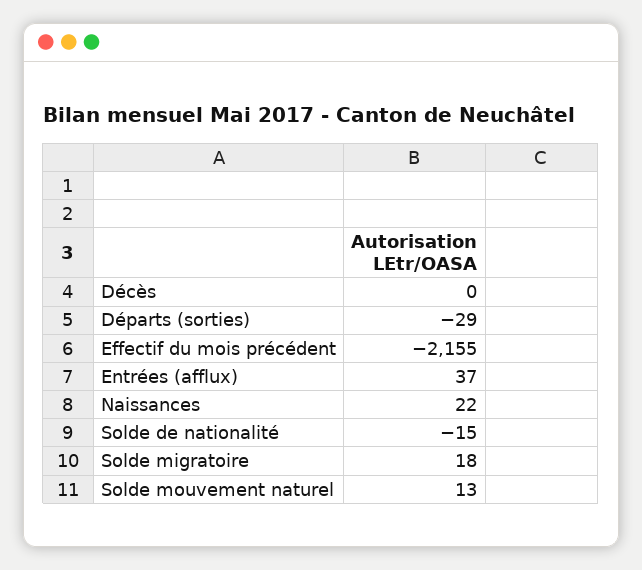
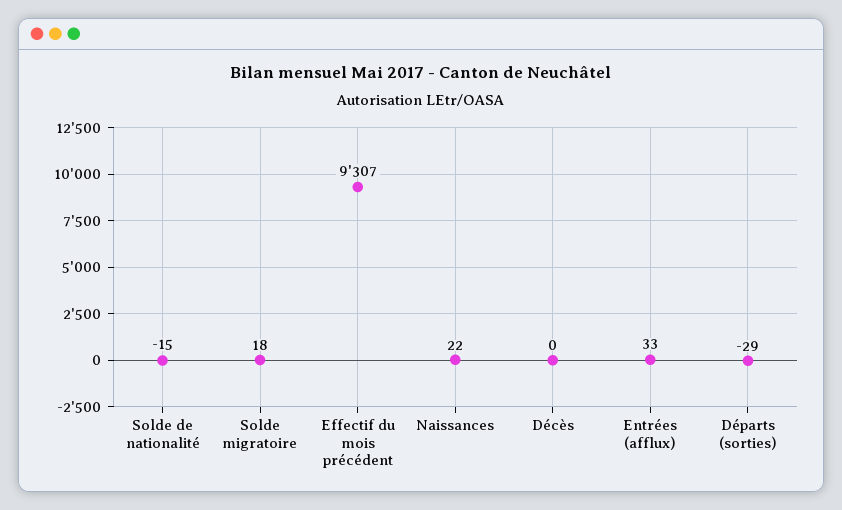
  {
    "Décès": 0,
    "Départs (sorties)": -29,
-   "Effectif du mois précédent": -2155,
+   "Effectif du mois précédent": 9307,
-   "Entrées (afflux)": 37,
+   "Entrées (afflux)": 33,
    "Naissances": 22,
    "Solde de nationalité": -15,
-   "Solde migratoire": 18,
+   "Solde migratoire": 18
-   "Solde mouvement naturel": 13
  }

